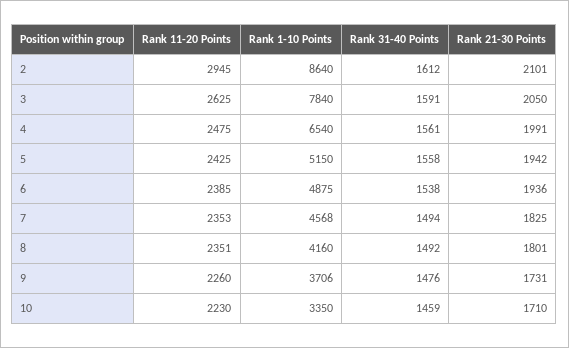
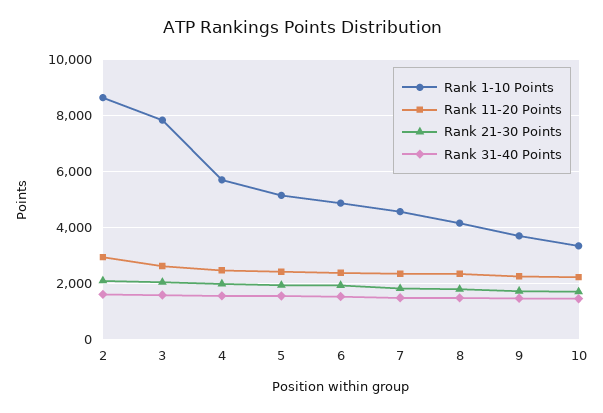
  {
    "Rank 11-20 Points": {
      "2": 2945,
      "3": 2625,
      "4": 2475,
      "5": 2425,
      "6": 2385,
      "7": 2353,
      "8": 2351,
      "9": 2260,
      "10": 2230
    },
    "Rank 1-10 Points": {
      "2": 8640,
      "3": 7840,
-     "4": 6540,
+     "4": 5750,
      "5": 5150,
      "6": 4875,
      "7": 4568,
      "8": 4160,
      "9": 3706,
      "10": 3350
    },
    "Rank 31-40 Points": {
      "2": 1612,
      "3": 1591,
      "4": 1561,
      "5": 1558,
      "6": 1538,
      "7": 1494,
      "8": 1492,
      "9": 1476,
      "10": 1459
    },
    "Rank 21-30 Points": {
      "2": 2101,
      "3": 2050,
      "4": 1991,
      "5": 1942,
      "6": 1936,
      "7": 1825,
      "8": 1801,
      "9": 1731,
      "10": 1710
    }
  }

